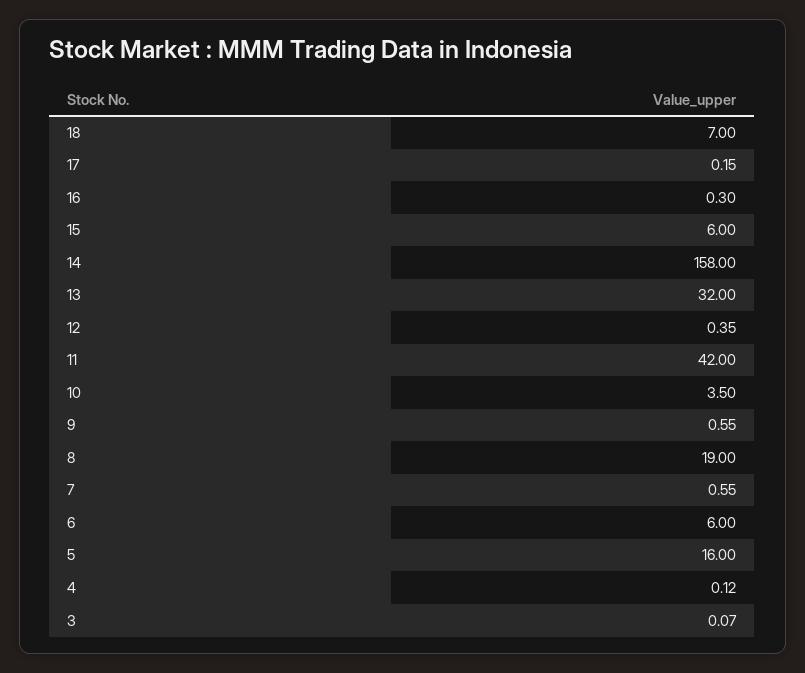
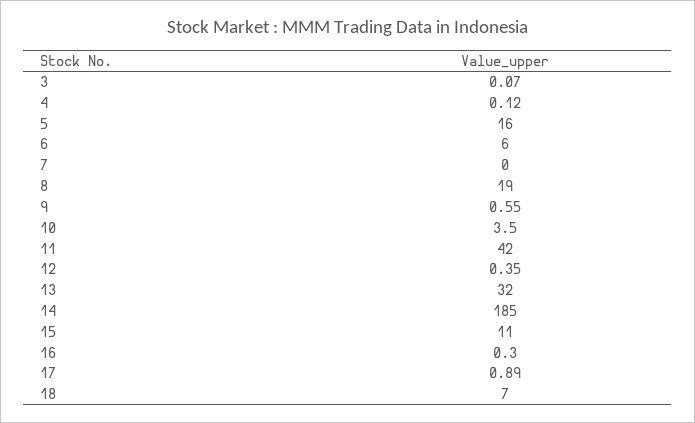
  {
    "18": 7,
-   "17": 0.15,
+   "17": 0.89,
    "16": 0.3,
-   "15": 6,
+   "15": 11,
-   "14": 158,
+   "14": 185,
    "13": 32,
    "12": 0.35,
    "11": 42,
    "10": 3.5,
    "9": 0.55,
    "8": 19,
-   "7": 0.55,
+   "7": 0,
    "6": 6,
    "5": 16,
    "4": 0.12,
    "3": 0.07
  }

